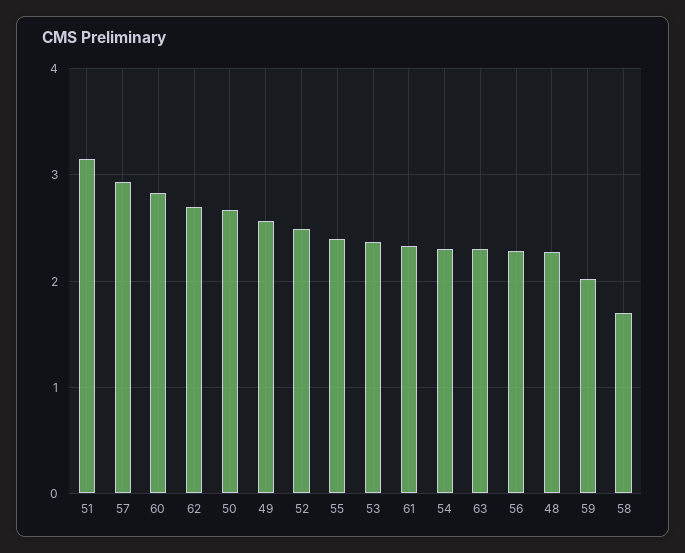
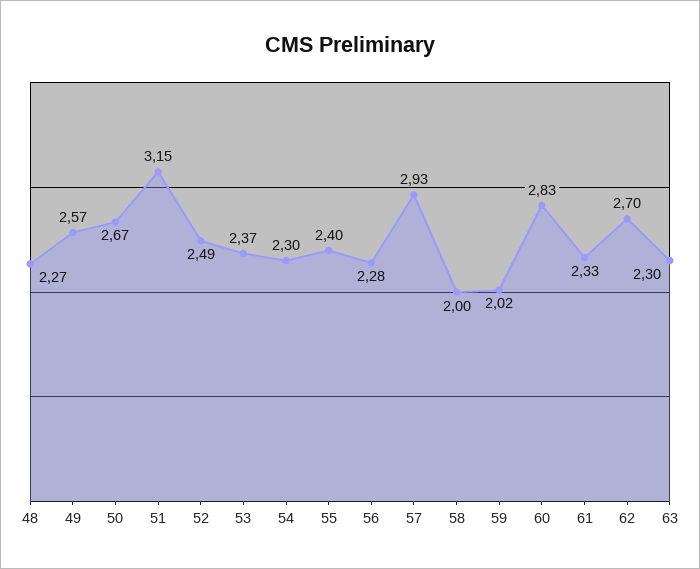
  {
    "51": 3.15,
    "57": 2.93,
    "60": 2.83,
    "62": 2.7,
    "50": 2.67,
    "49": 2.57,
    "52": 2.49,
    "55": 2.4,
    "53": 2.37,
    "61": 2.33,
    "54": 2.3,
    "63": 2.3,
    "56": 2.28,
    "48": 2.27,
    "59": 2.02,
-   "58": 1.7
+   "58": 2
  }

